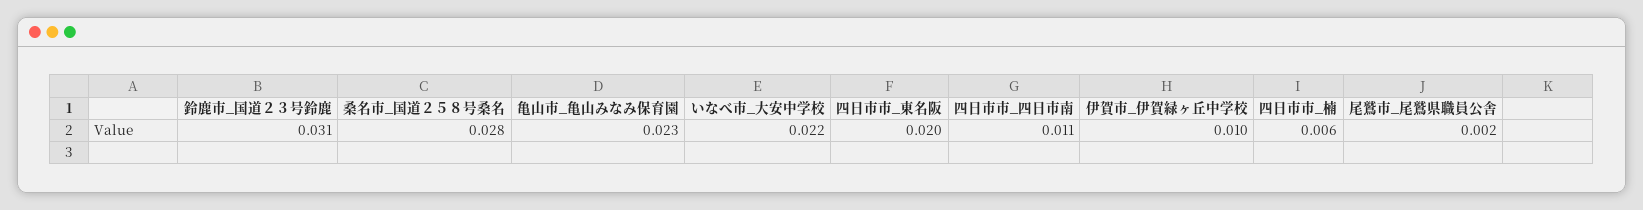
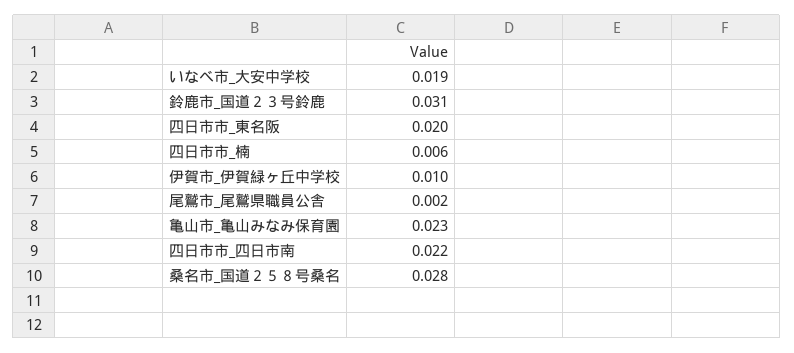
  {
    "鈴鹿市_国道２３号鈴鹿": 0.031,
    "桑名市_国道２５８号桑名": 0.028,
    "亀山市_亀山みなみ保育園": 0.023,
-   "いなべ市_大安中学校": 0.022,
+   "いなべ市_大安中学校": 0.019,
    "四日市市_東名阪": 0.02,
-   "四日市市_四日市南": 0.011,
+   "四日市市_四日市南": 0.022,
    "伊賀市_伊賀緑ヶ丘中学校": 0.01,
    "四日市市_楠": 0.006,
    "尾鷲市_尾鷲県職員公舎": 0.002
  }

